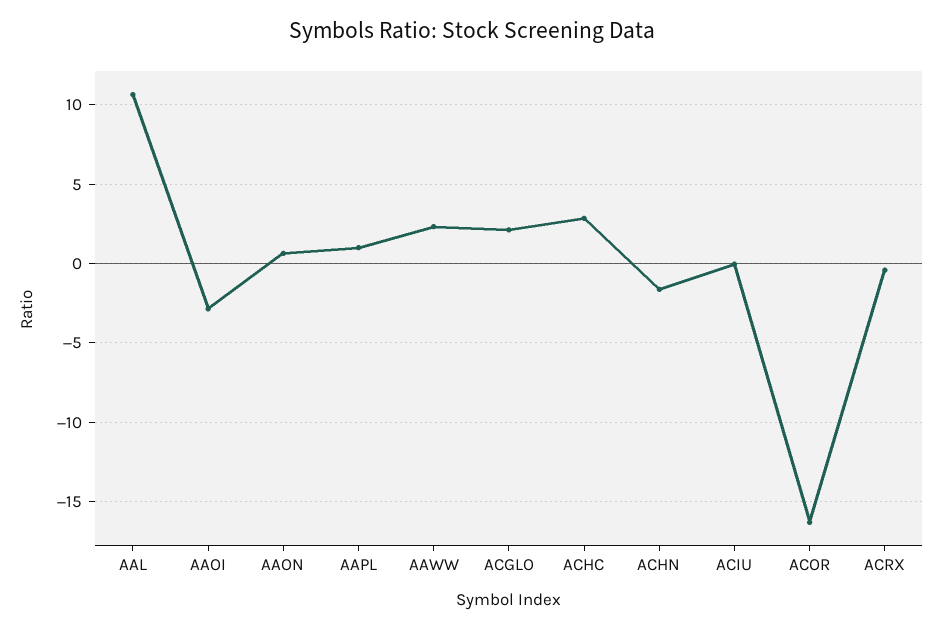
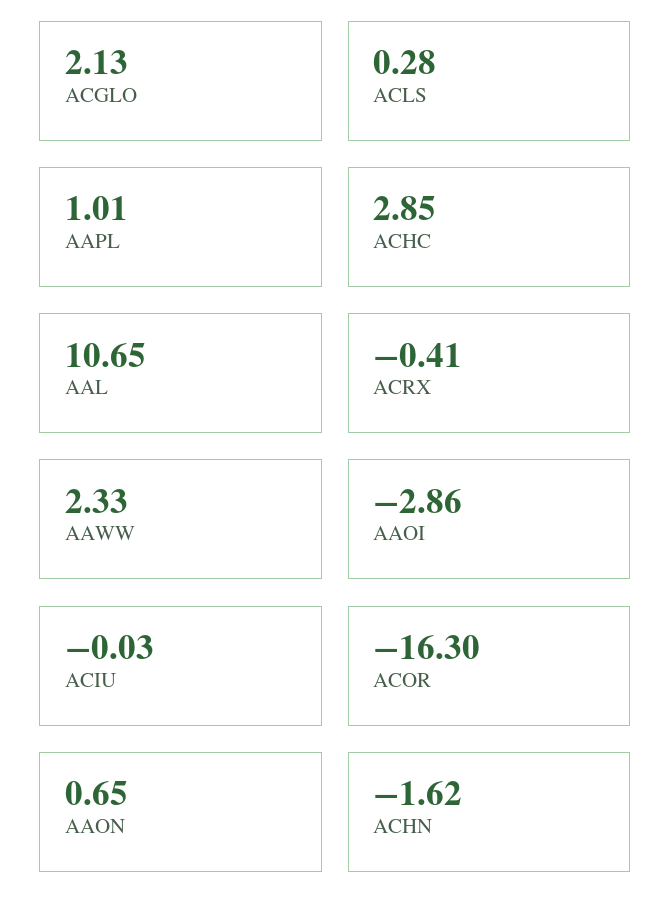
  {
    "AAL": 10.65,
    "AAOI": -2.86,
    "AAON": 0.65,
    "AAPL": 1.01,
    "AAWW": 2.33,
    "ACGLO": 2.13,
    "ACHC": 2.85,
    "ACHN": -1.62,
    "ACIU": -0.03,
    "ACOR": -16.3,
-   "ACRX": -0.41
+   "ACRX": -0.41,
+   "ACLS": 0.28
  }

